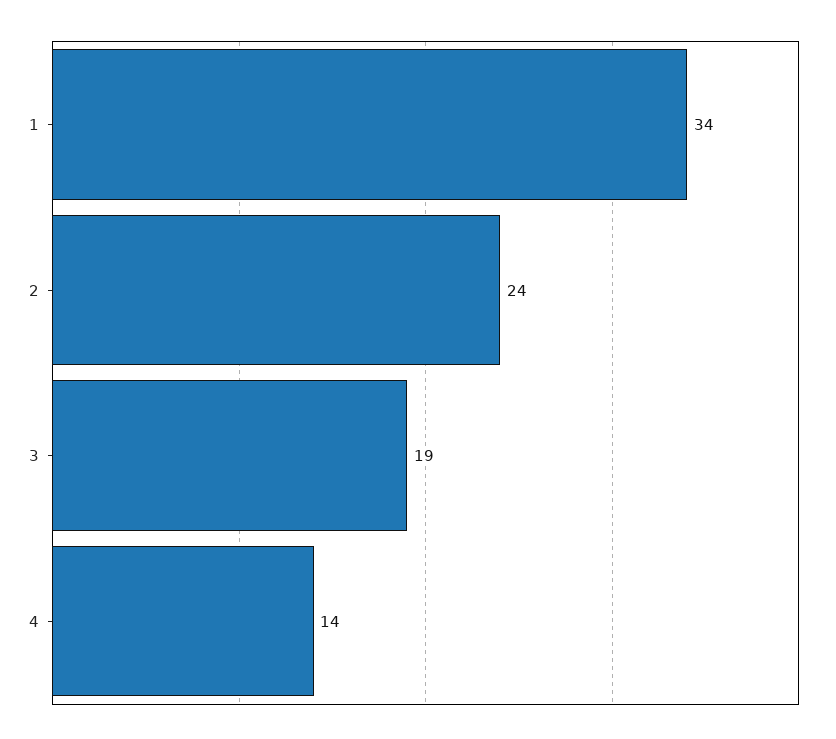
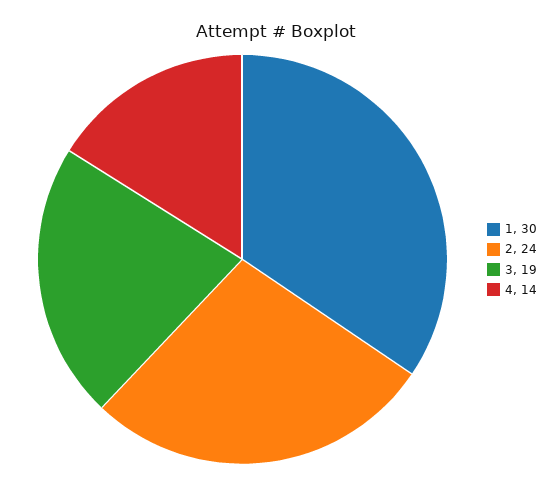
  {
-   "1": 34,
+   "1": 30,
    "2": 24,
    "3": 19,
    "4": 14
  }

